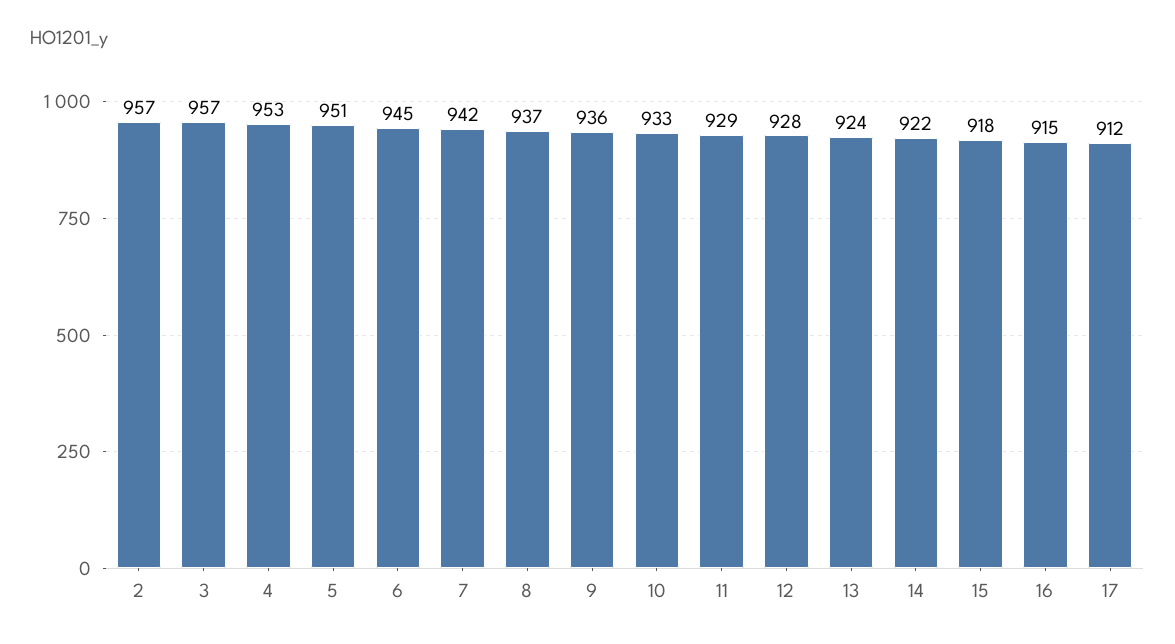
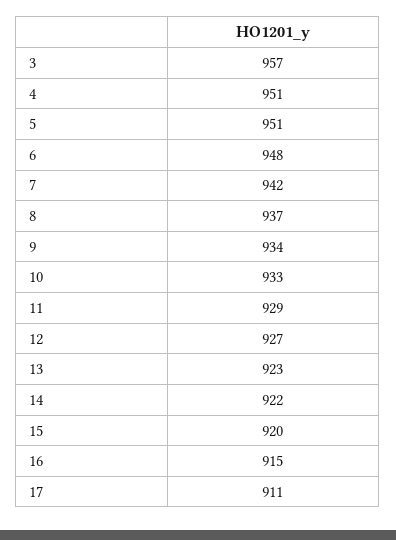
  {
-   "2": 957,
    "3": 957,
-   "4": 953,
+   "4": 951,
    "5": 951,
-   "6": 945,
+   "6": 948,
    "7": 942,
    "8": 937,
-   "9": 936,
+   "9": 934,
    "10": 933,
    "11": 929,
-   "12": 928,
+   "12": 927,
-   "13": 924,
+   "13": 923,
    "14": 922,
-   "15": 918,
+   "15": 920,
    "16": 915,
-   "17": 912
+   "17": 911
  }

